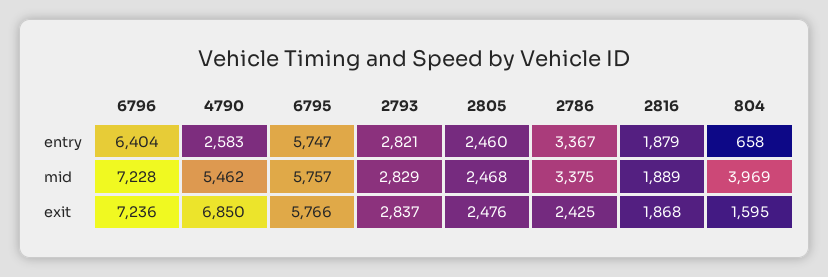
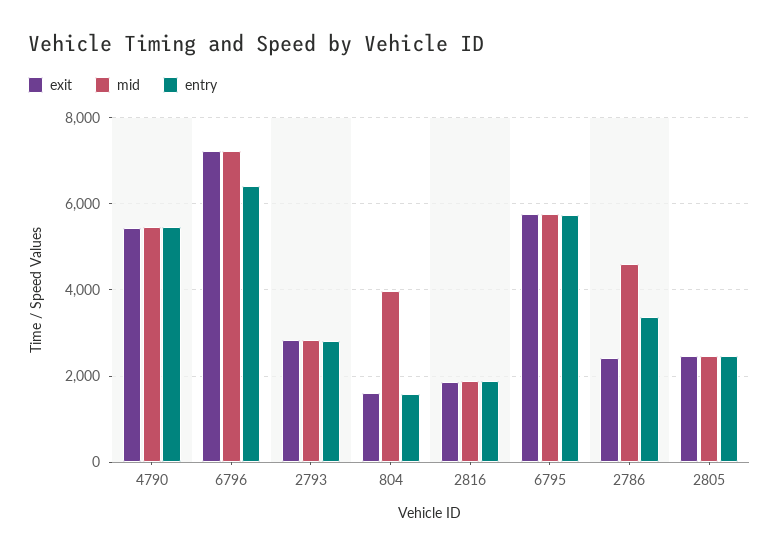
  {
    "entry": {
      "6796": 6404,
-     "4790": 2583,
+     "4790": 5400,
      "6795": 5747,
      "2793": 2821,
      "2805": 2460,
      "2786": 3367,
      "2816": 1879,
-     "804": 658
+     "804": 1600
    },
    "mid": {
      "6796": 7228,
      "4790": 5462,
      "6795": 5757,
      "2793": 2829,
      "2805": 2468,
-     "2786": 3375,
+     "2786": 4600,
      "2816": 1889,
      "804": 3969
    },
    "exit": {
      "6796": 7236,
-     "4790": 6850,
+     "4790": 5400,
      "6795": 5766,
      "2793": 2837,
      "2805": 2476,
      "2786": 2425,
      "2816": 1868,
      "804": 1595
    }
  }

